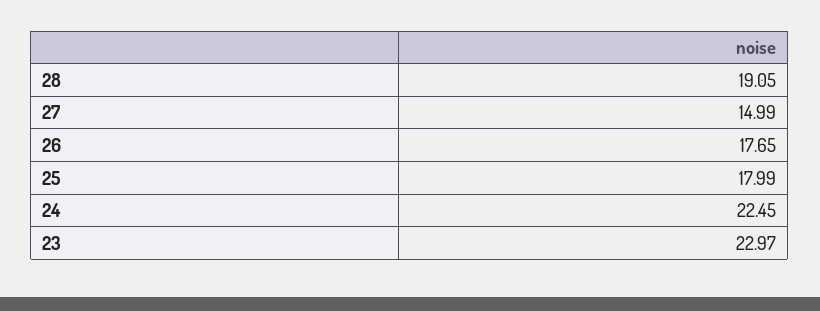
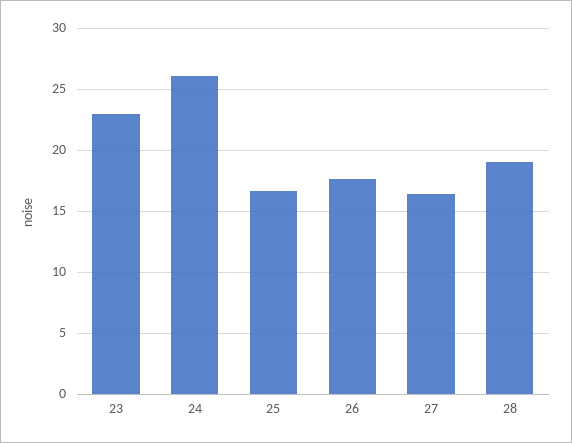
  {
    "28": 19.05,
-   "27": 14.99,
+   "27": 16.5,
    "26": 17.65,
-   "25": 17.99,
+   "25": 16.5,
-   "24": 22.45,
+   "24": 26,
    "23": 22.97
  }

